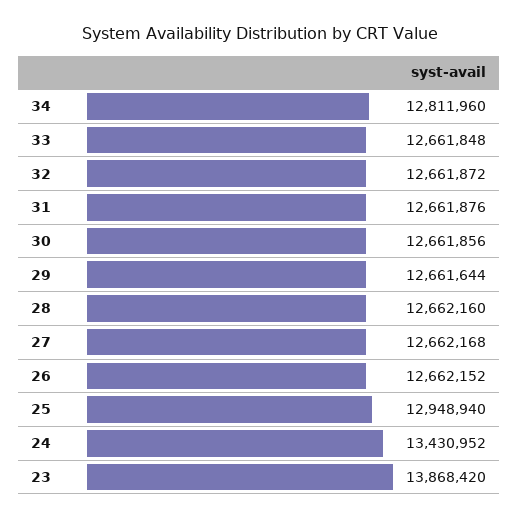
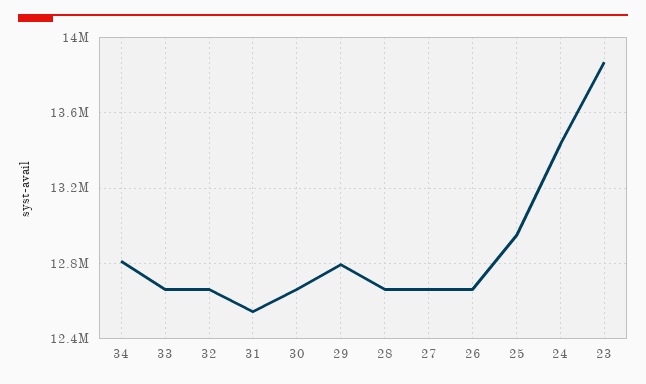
  {
    "34": 12811960,
    "33": 12661848,
    "32": 12661872,
-   "31": 12661876,
+   "31": 12550000,
    "30": 12661856,
-   "29": 12661644,
+   "29": 12800000,
    "28": 12662160,
    "27": 12662168,
    "26": 12662152,
    "25": 12948940,
    "24": 13430952,
    "23": 13868420
  }

